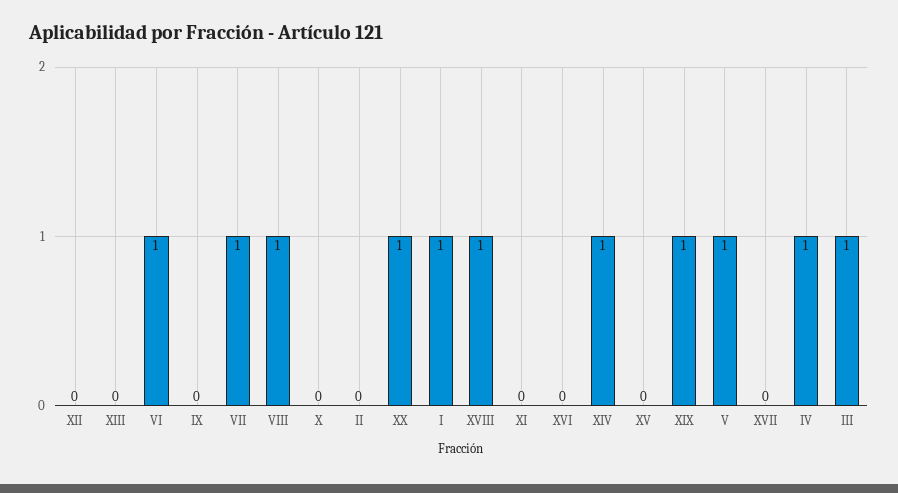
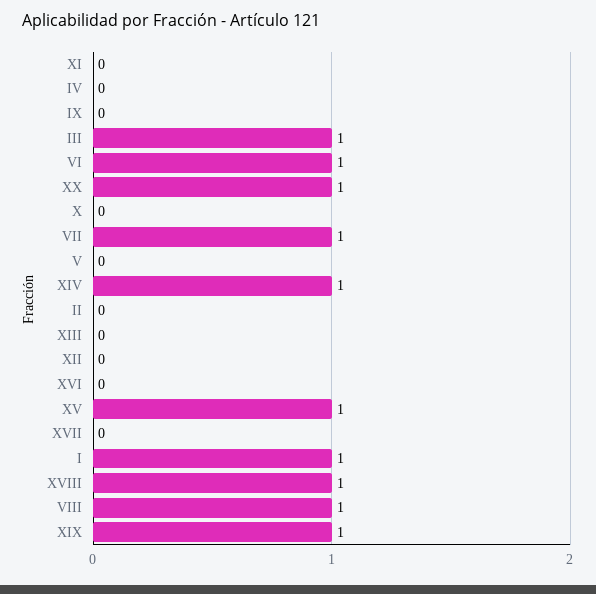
  {
    "XII": 0,
    "XIII": 0,
    "VI": 1,
    "IX": 0,
    "VII": 1,
    "VIII": 1,
    "X": 0,
    "II": 0,
    "XX": 1,
    "I": 1,
    "XVIII": 1,
    "XI": 0,
    "XVI": 0,
    "XIV": 1,
-   "XV": 0,
+   "XV": 1,
    "XIX": 1,
-   "V": 1,
+   "V": 0,
    "XVII": 0,
-   "IV": 1,
+   "IV": 0,
    "III": 1
  }

